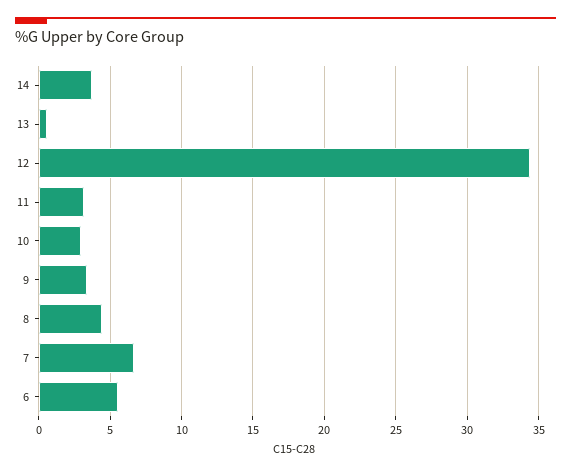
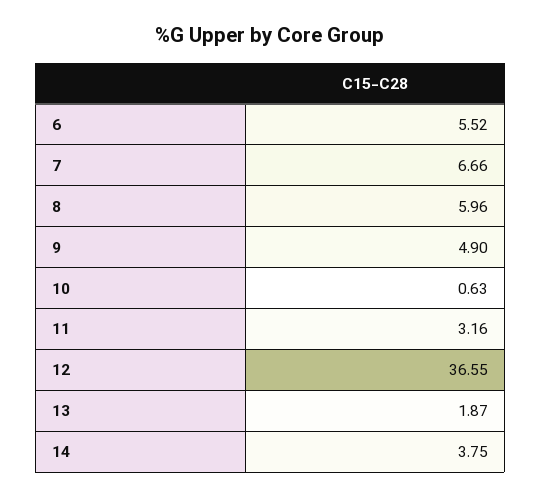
  {
    "14": 3.75,
-   "13": 0.5,
+   "13": 1.87,
-   "12": 34.5,
+   "12": 36.55,
    "11": 3.16,
-   "10": 3,
+   "10": 0.63,
-   "9": 3.5,
+   "9": 4.9,
-   "8": 4.5,
+   "8": 5.96,
    "7": 6.66,
    "6": 5.52
  }

